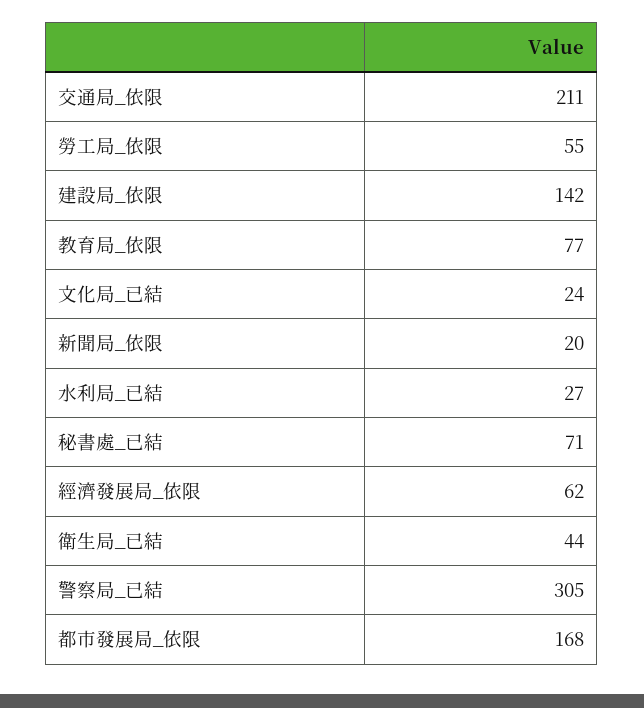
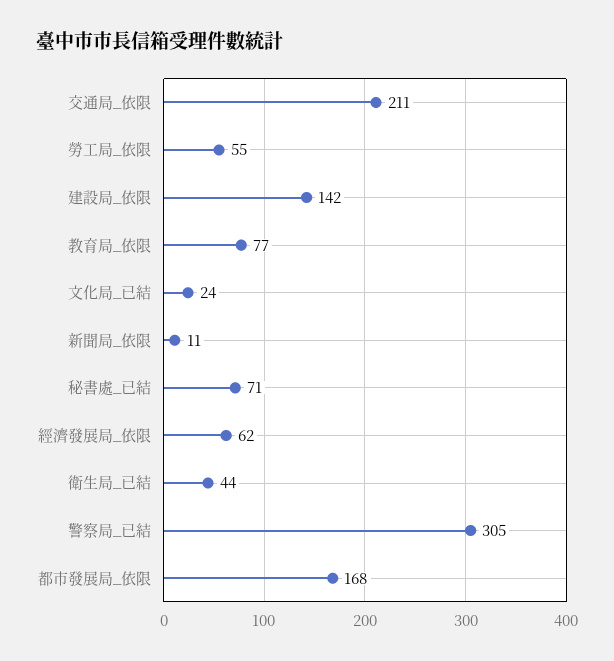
  {
    "交通局_依限": 211,
    "勞工局_依限": 55,
    "建設局_依限": 142,
    "教育局_依限": 77,
    "文化局_已結": 24,
-   "新聞局_依限": 20,
+   "新聞局_依限": 11,
-   "水利局_已結": 27,
    "秘書處_已結": 71,
    "經濟發展局_依限": 62,
    "衛生局_已結": 44,
    "警察局_已結": 305,
    "都市發展局_依限": 168
  }

